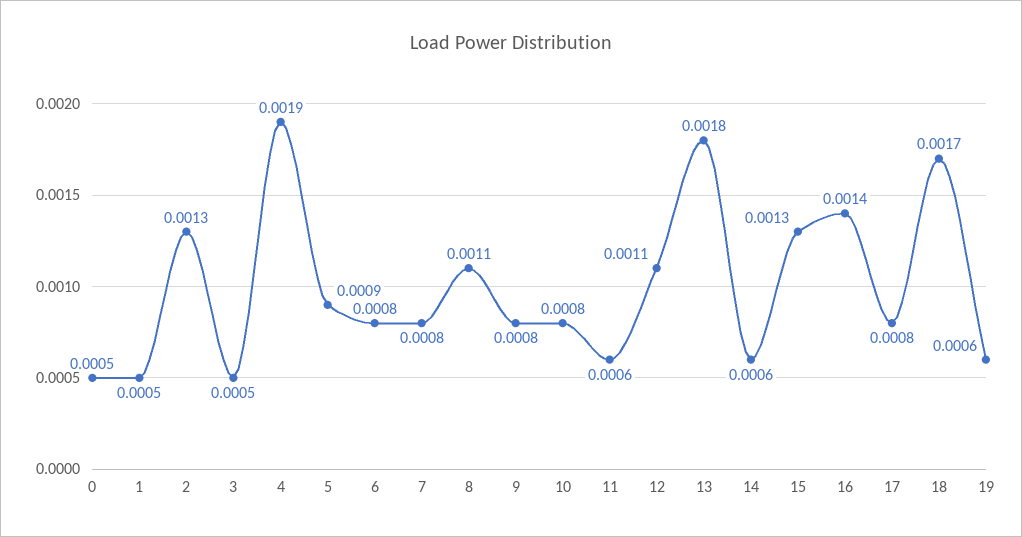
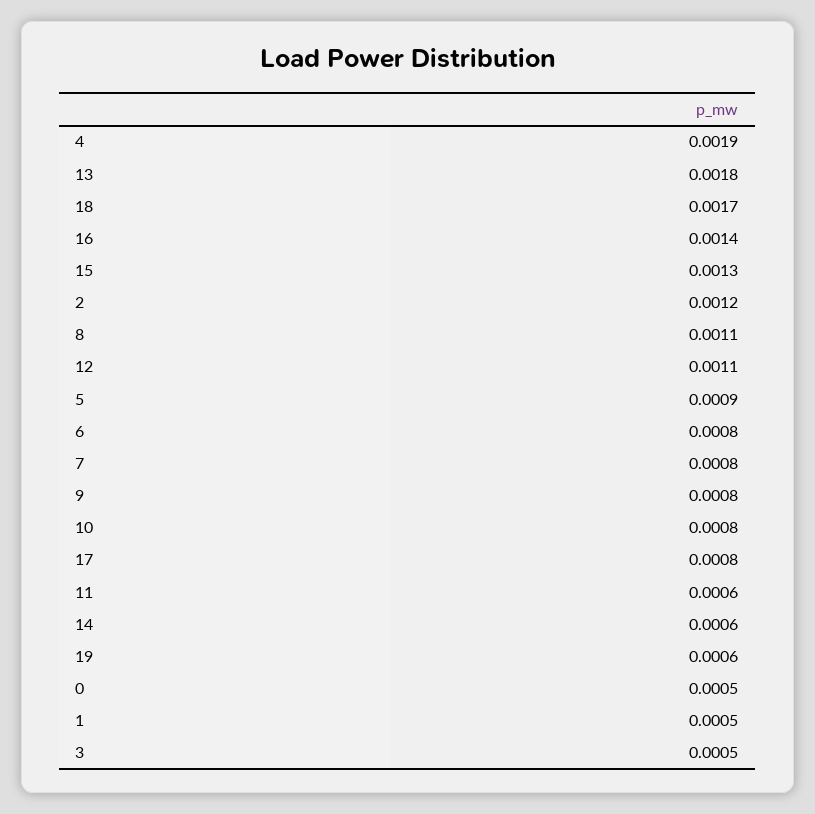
  {
    "0": 0.0005,
    "1": 0.0005,
-   "2": 0.0013,
+   "2": 0.0012,
    "3": 0.0005,
    "4": 0.0019,
    "5": 0.0009,
    "6": 0.0008,
    "7": 0.0008,
    "8": 0.0011,
    "9": 0.0008,
    "10": 0.0008,
    "11": 0.0006,
    "12": 0.0011,
    "13": 0.0018,
    "14": 0.0006,
    "15": 0.0013,
    "16": 0.0014,
    "17": 0.0008,
    "18": 0.0017,
    "19": 0.0006
  }

